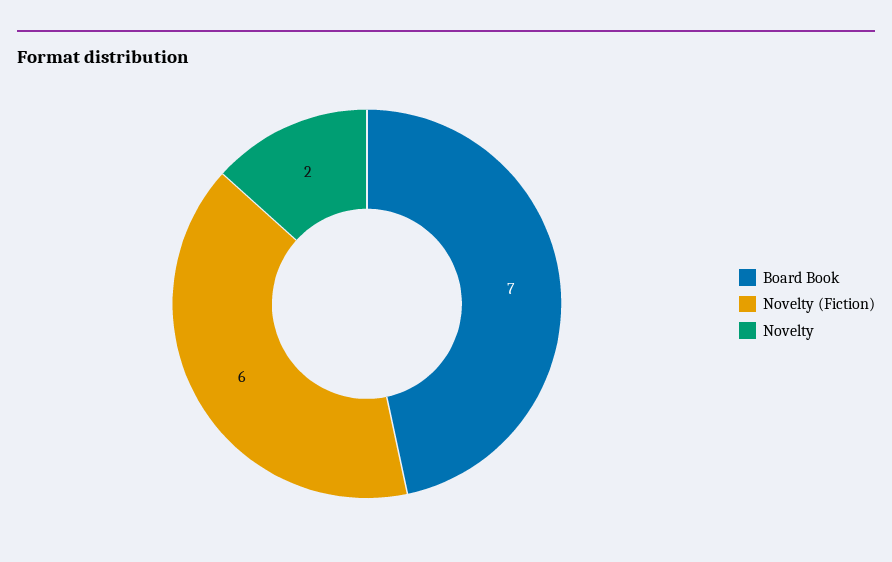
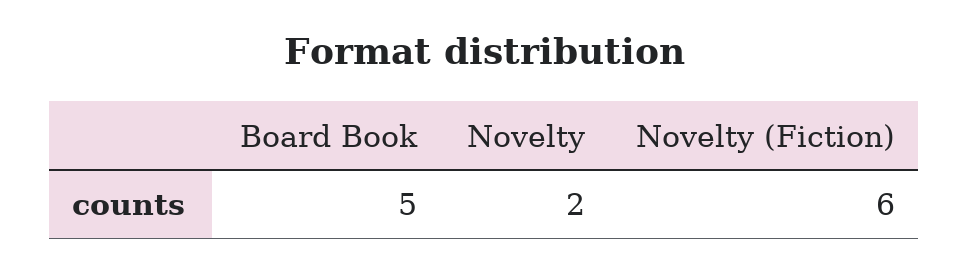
  {
-   "Board Book": 7,
+   "Board Book": 5,
    "Novelty (Fiction)": 6,
    "Novelty": 2
  }

